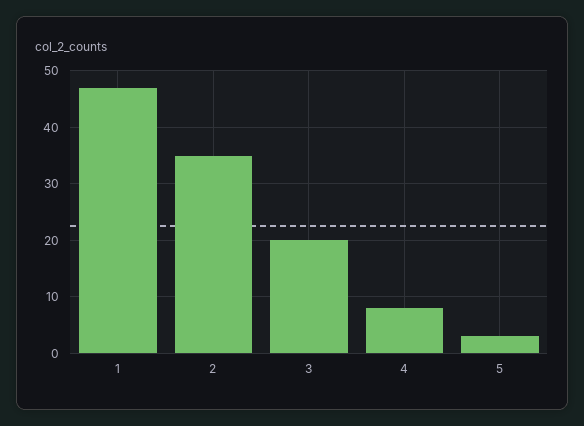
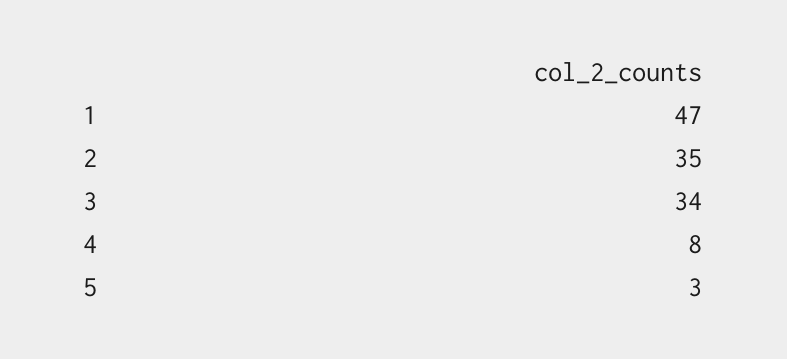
  {
    "1": 47,
    "2": 35,
-   "3": 20,
+   "3": 34,
    "4": 8,
    "5": 3
  }

